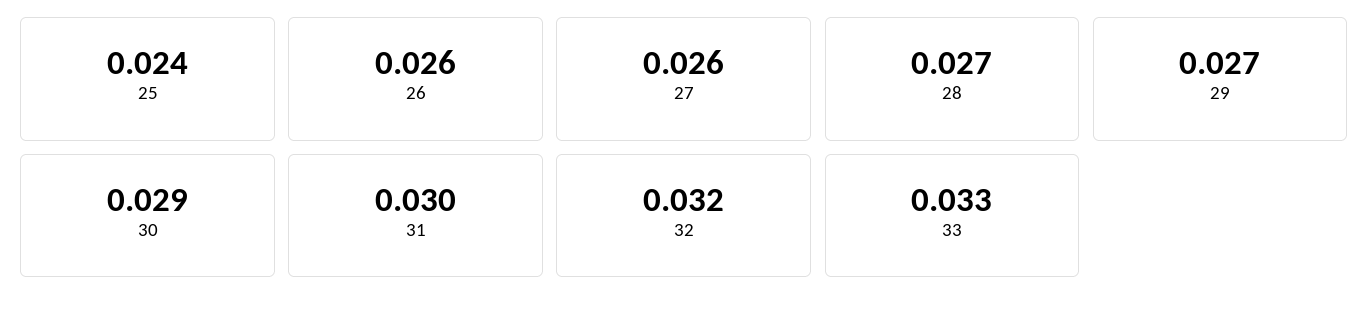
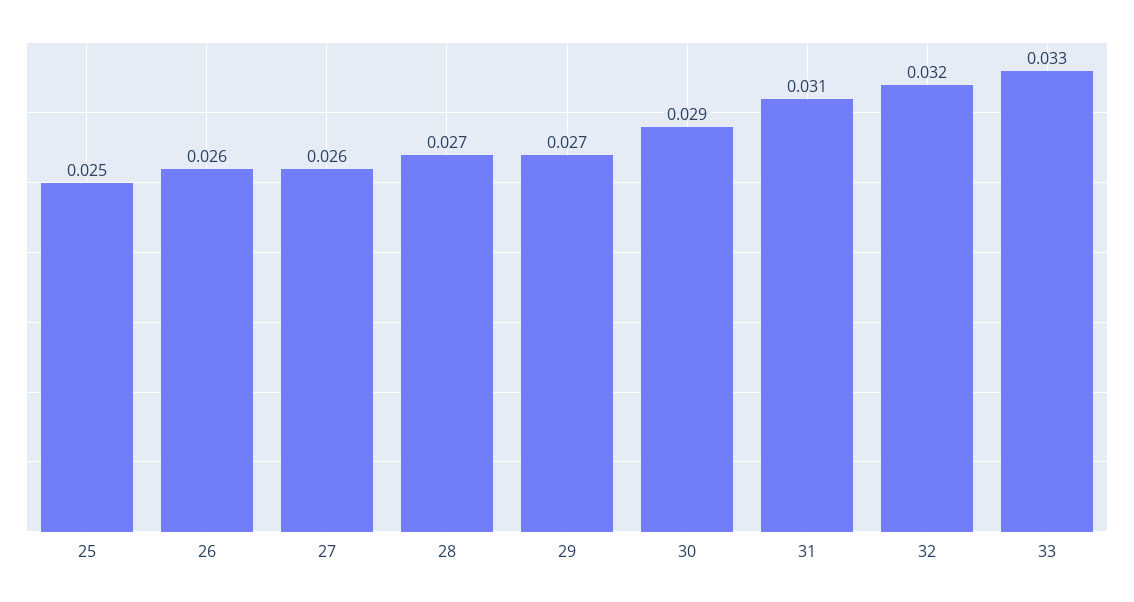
  {
-   "25": 0.024,
+   "25": 0.025,
    "26": 0.026,
    "27": 0.026,
    "28": 0.027,
    "29": 0.027,
    "30": 0.029,
-   "31": 0.03,
+   "31": 0.031,
    "32": 0.032,
    "33": 0.033
  }

